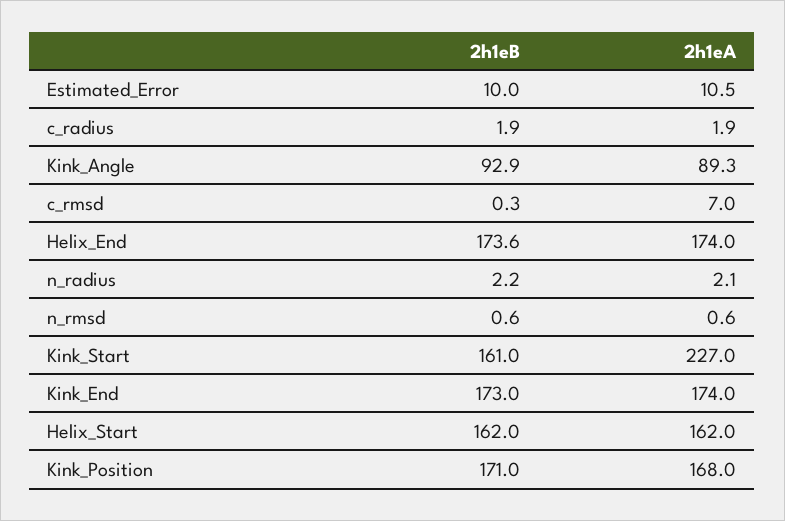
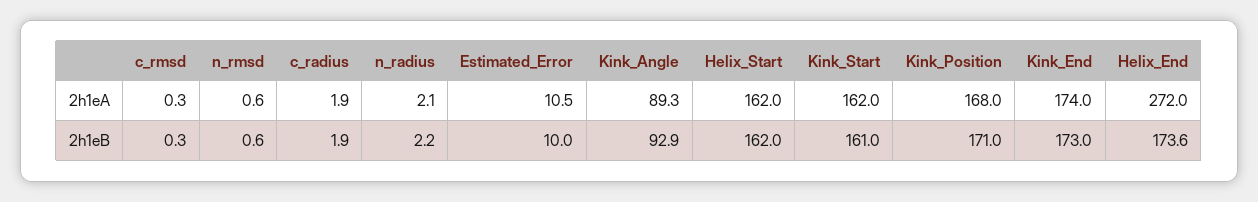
  {
    "2h1eB": {
      "Estimated_Error": 10,
      "c_radius": 1.9,
      "Kink_Angle": 92.9,
      "c_rmsd": 0.3,
      "Helix_End": 173.6,
      "n_radius": 2.2,
      "n_rmsd": 0.6,
      "Kink_Start": 161,
      "Kink_End": 173,
      "Helix_Start": 162,
      "Kink_Position": 171
    },
    "2h1eA": {
      "Estimated_Error": 10.5,
      "c_radius": 1.9,
      "Kink_Angle": 89.3,
-     "c_rmsd": 7,
+     "c_rmsd": 0.3,
-     "Helix_End": 174,
+     "Helix_End": 272,
      "n_radius": 2.1,
      "n_rmsd": 0.6,
-     "Kink_Start": 227,
+     "Kink_Start": 162,
      "Kink_End": 174,
      "Helix_Start": 162,
      "Kink_Position": 168
    }
  }

